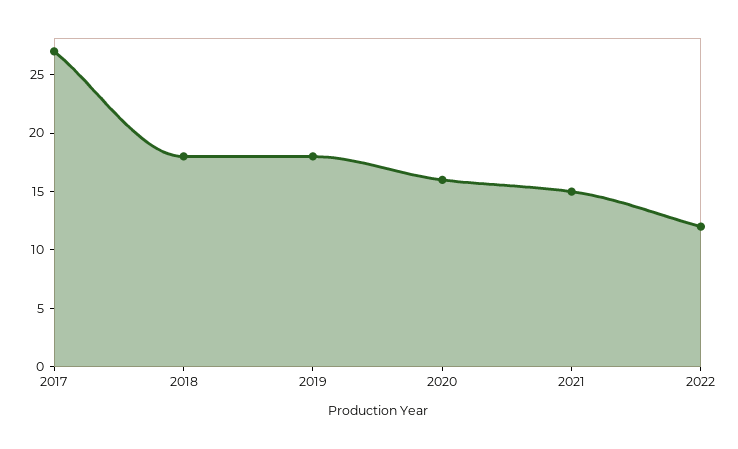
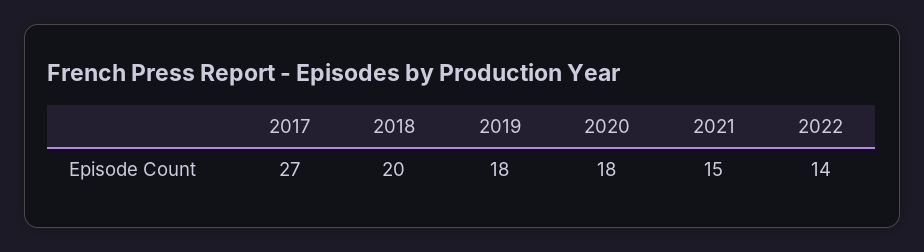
  {
    "2017": 27,
-   "2018": 18,
+   "2018": 20,
    "2019": 18,
-   "2020": 16,
+   "2020": 18,
    "2021": 15,
-   "2022": 12
+   "2022": 14
  }

